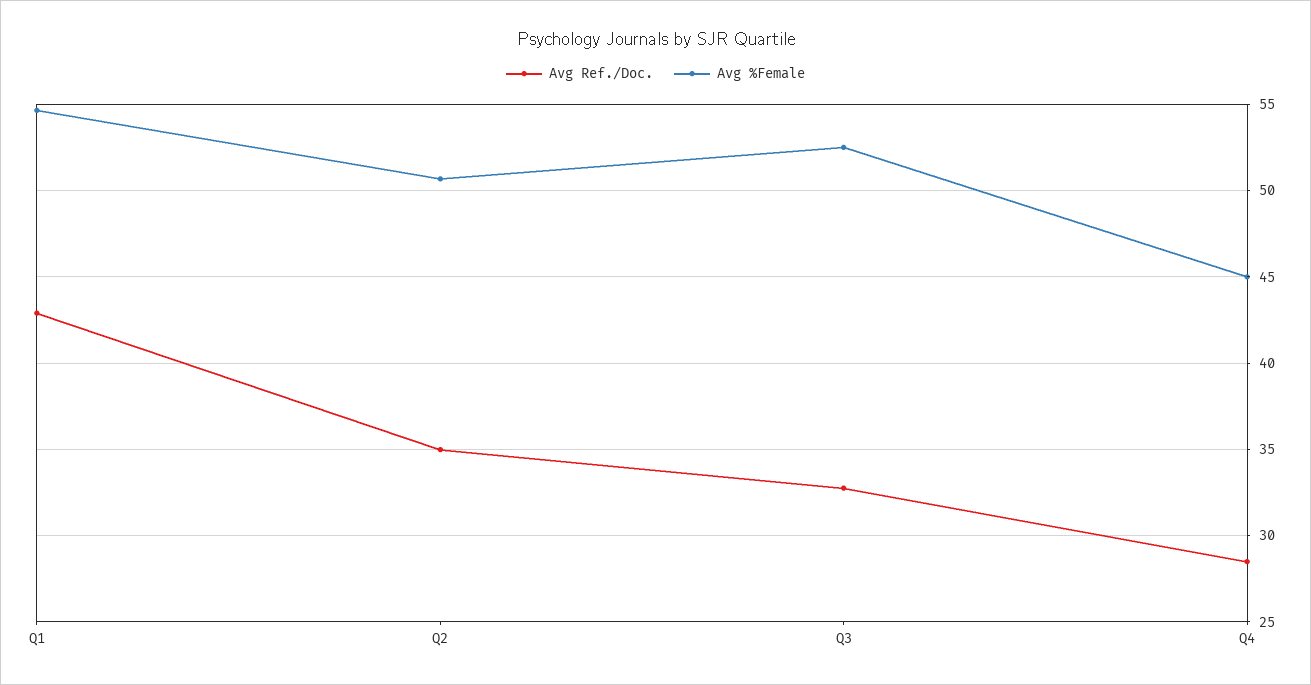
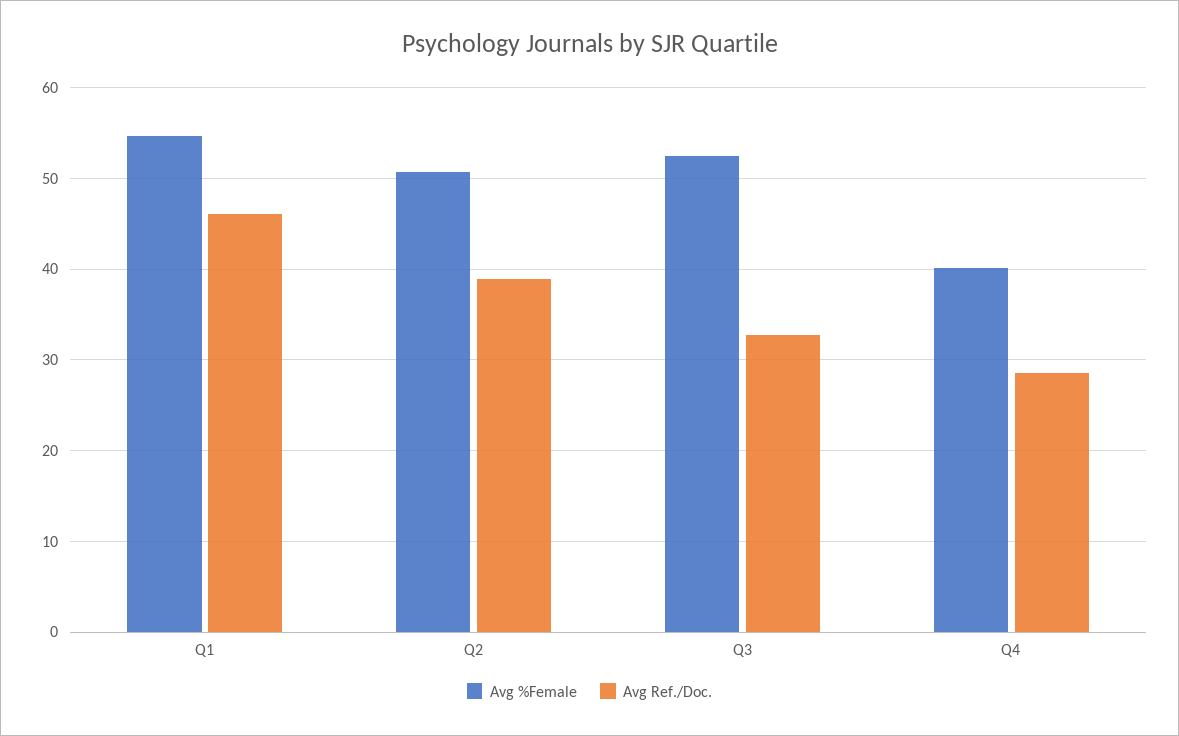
  {
    "Avg Ref./Doc.": {
-     "Q1": 43,
+     "Q1": 46,
-     "Q2": 35,
+     "Q2": 39,
      "Q3": 33,
      "Q4": 28.5
    },
    "Avg %Female": {
      "Q1": 54.5,
      "Q2": 50.5,
      "Q3": 52.5,
-     "Q4": 45
+     "Q4": 40
    }
  }

